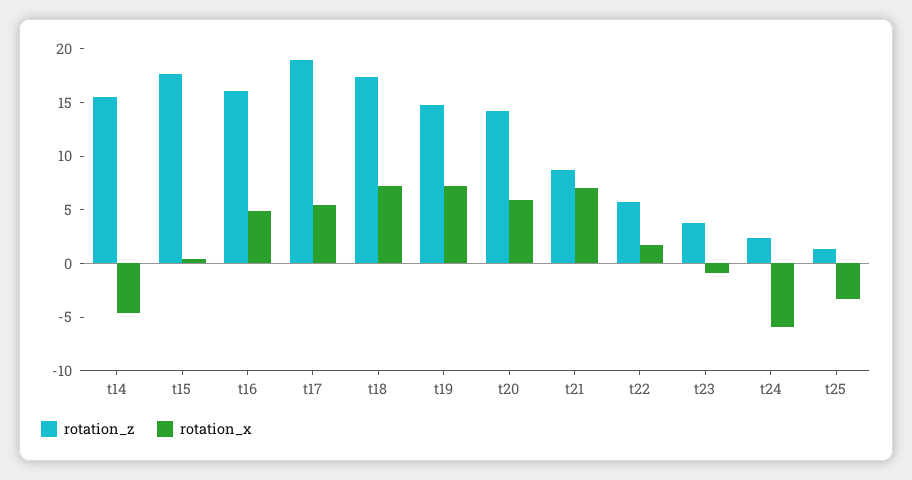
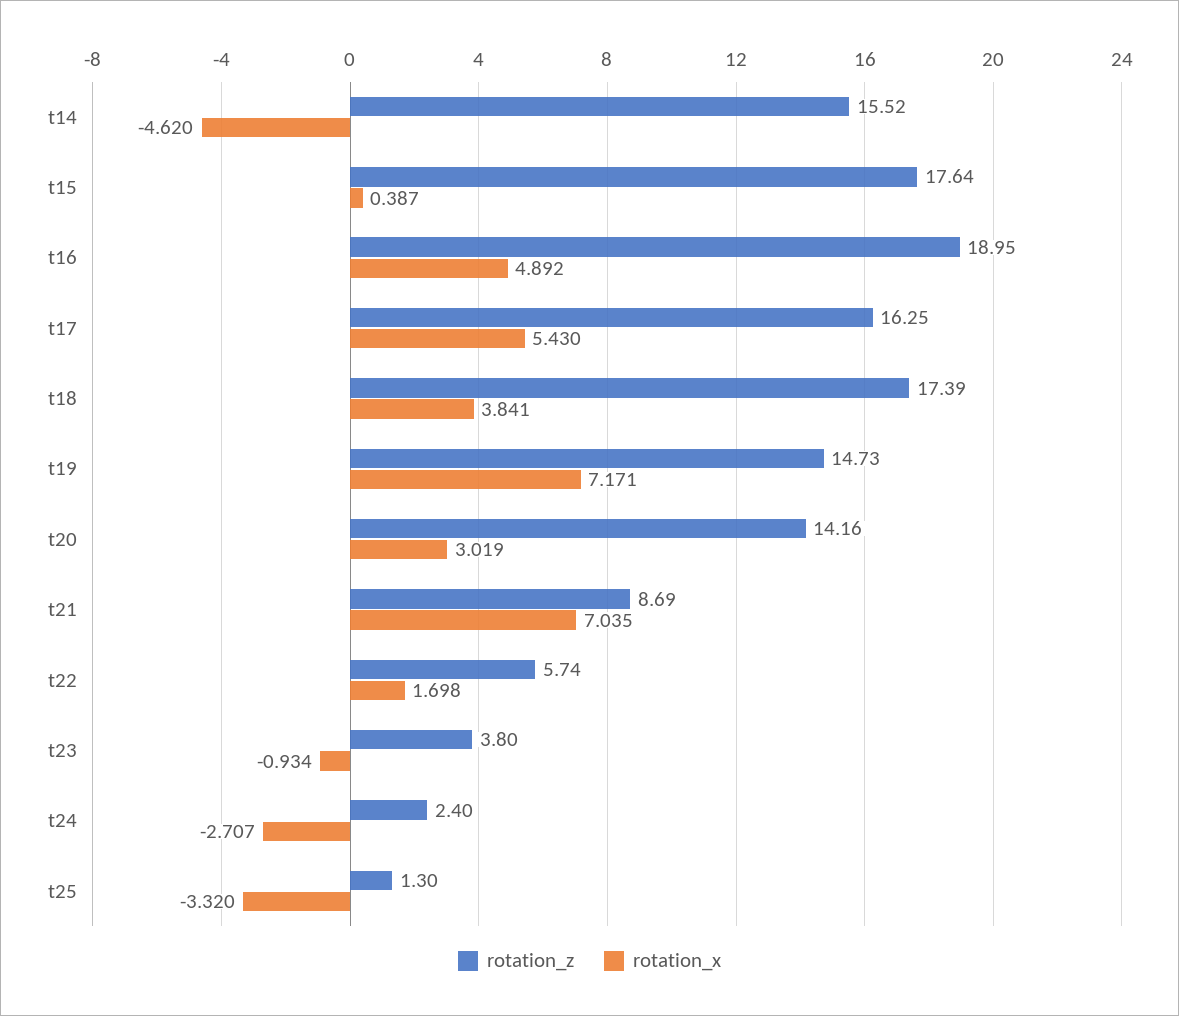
  {
    "rotation_z": {
      "t14": 15.52,
      "t15": 17.64,
-     "t16": 16,
+     "t16": 18.95,
-     "t17": 19,
+     "t17": 16.25,
      "t18": 17.39,
      "t19": 14.73,
      "t20": 14.16,
      "t21": 8.69,
      "t22": 5.74,
      "t23": 3.8,
      "t24": 2.4,
      "t25": 1.3
    },
    "rotation_x": {
      "t14": -4.62,
      "t15": 0.387,
      "t16": 4.892,
      "t17": 5.43,
-     "t18": 7,
+     "t18": 3.841,
      "t19": 7.171,
-     "t20": 6,
+     "t20": 3.019,
      "t21": 7.035,
      "t22": 1.698,
      "t23": -0.934,
-     "t24": -6,
+     "t24": -2.707,
      "t25": -3.32
    }
  }

